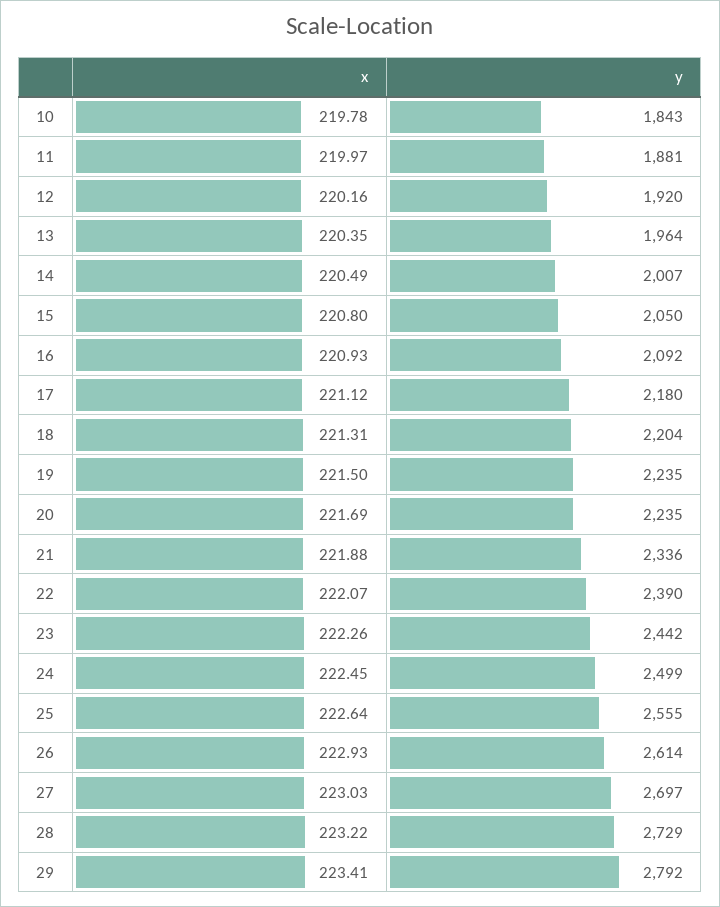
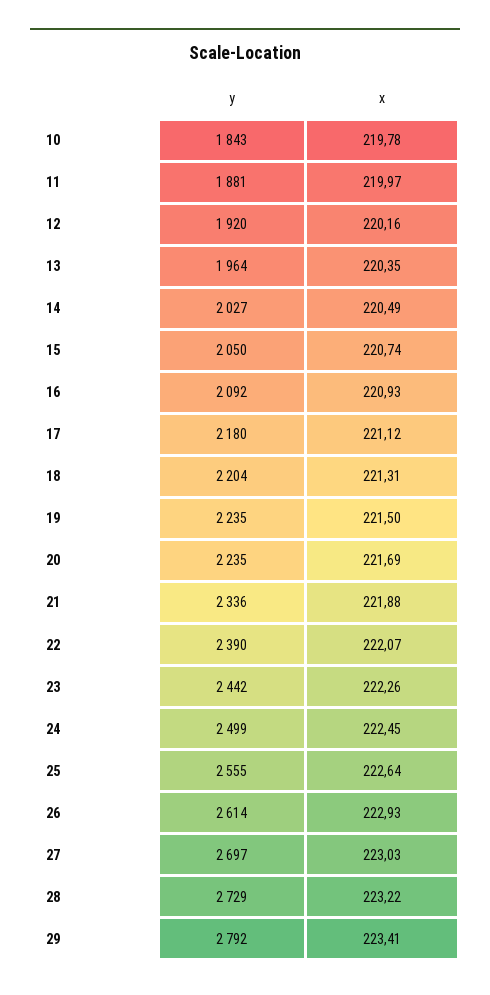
  {
    "x": {
      "10": 219.78,
      "11": 219.97,
      "12": 220.16,
      "13": 220.35,
      "14": 220.49,
-     "15": 220.8,
+     "15": 220.74,
      "16": 220.93,
      "17": 221.12,
      "18": 221.31,
      "19": 221.5,
      "20": 221.69,
      "21": 221.88,
      "22": 222.07,
      "23": 222.26,
      "24": 222.45,
      "25": 222.64,
      "26": 222.93,
      "27": 223.03,
      "28": 223.22,
      "29": 223.41
    },
    "y": {
      "10": 1843,
      "11": 1881,
      "12": 1920,
      "13": 1964,
-     "14": 2007,
+     "14": 2027,
      "15": 2050,
      "16": 2092,
      "17": 2180,
      "18": 2204,
      "19": 2235,
      "20": 2235,
      "21": 2336,
      "22": 2390,
      "23": 2442,
      "24": 2499,
      "25": 2555,
      "26": 2614,
      "27": 2697,
      "28": 2729,
      "29": 2792
    }
  }

